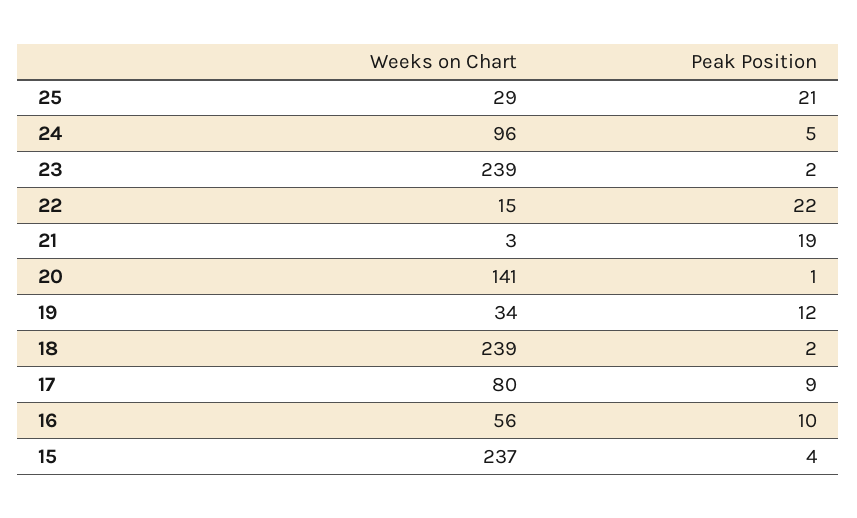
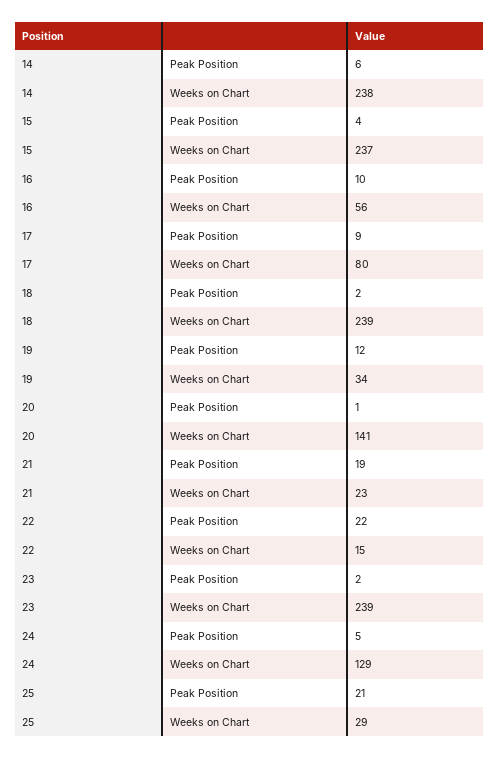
  {
    "Weeks on Chart": {
      "25": 29,
-     "24": 96,
+     "24": 129,
      "23": 239,
      "22": 15,
-     "21": 3,
+     "21": 23,
      "20": 141,
      "19": 34,
      "18": 239,
      "17": 80,
      "16": 56,
-     "15": 237
+     "15": 237,
+     "14": 238
    },
    "Peak Position": {
      "25": 21,
      "24": 5,
      "23": 2,
      "22": 22,
      "21": 19,
      "20": 1,
      "19": 12,
      "18": 2,
      "17": 9,
      "16": 10,
-     "15": 4
+     "15": 4,
+     "14": 6
    }
  }

